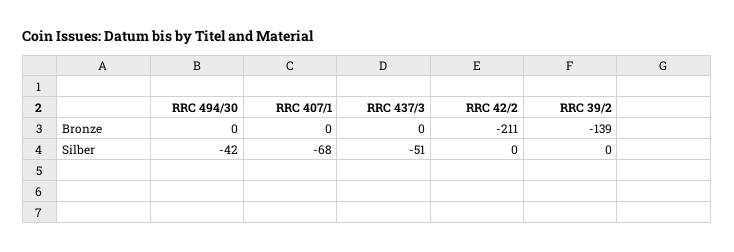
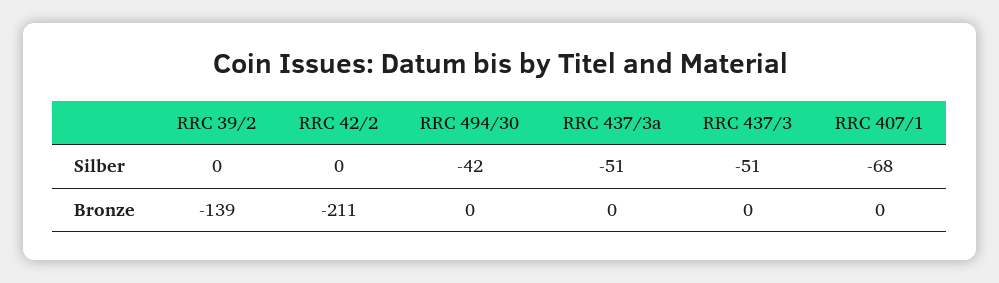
  {
    "RRC 494/30": {
      "Bronze": 0,
      "Silber": -42
    },
    "RRC 407/1": {
      "Bronze": 0,
      "Silber": -68
    },
    "RRC 437/3": {
      "Bronze": 0,
      "Silber": -51
    },
    "RRC 42/2": {
      "Bronze": -211,
      "Silber": 0
    },
    "RRC 39/2": {
      "Bronze": -139,
      "Silber": 0
-   }
+   },
+   "RRC 437/3a": {
+     "Silber": -51,
+     "Bronze": 0
+   }
  }

